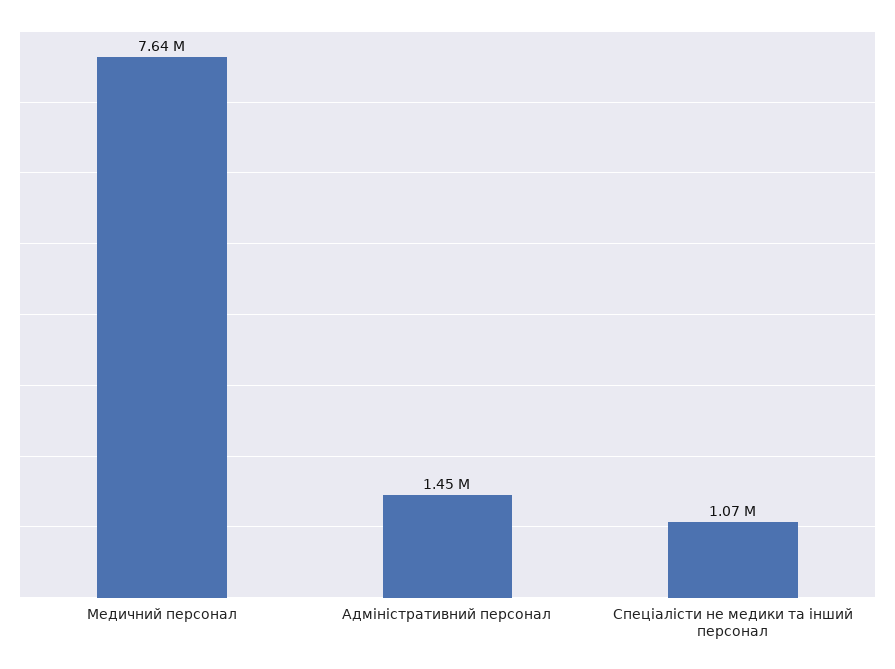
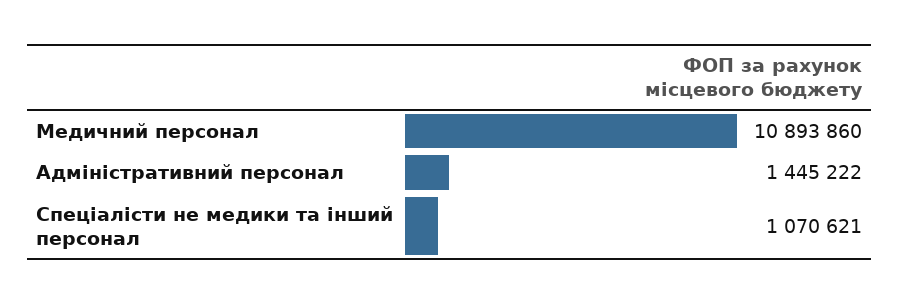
  {
-   "Медичний персонал": 7640000,
+   "Медичний персонал": 10893860,
    "Адміністративний персонал": 1445222,
    "Спеціалісти не медики та інший персонал": 1070621
  }

